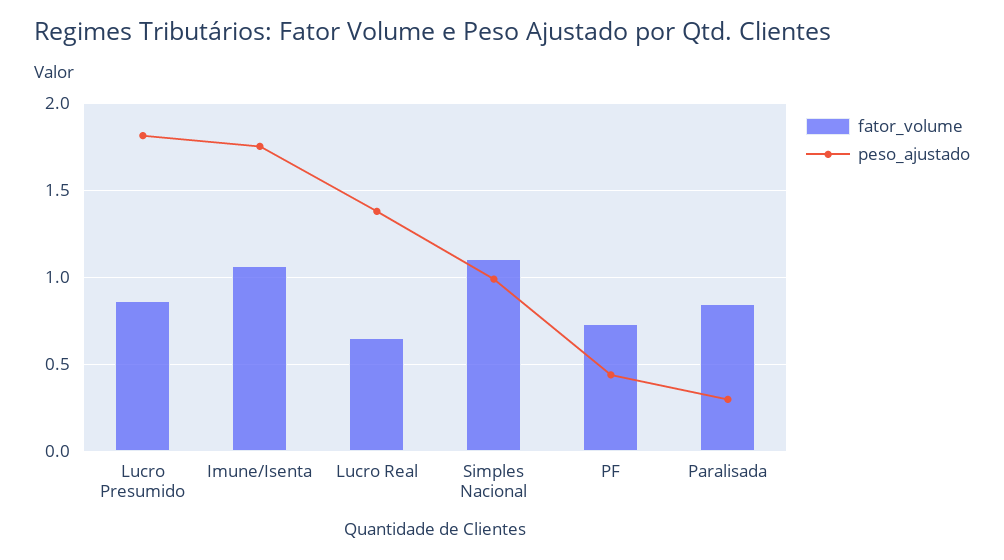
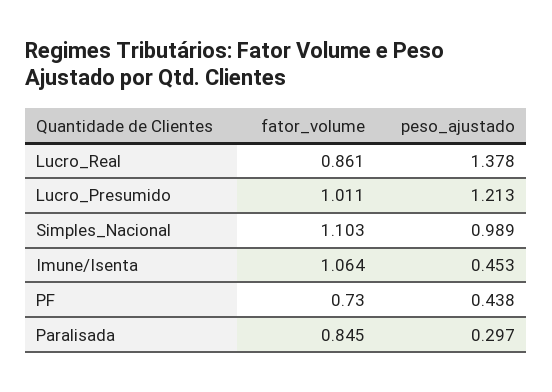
  {
    "fator_volume": {
-     "Lucro Presumido": 0.85,
+     "Lucro Presumido": 1.011,
      "Imune/Isenta": 1.064,
-     "Lucro Real": 0.65,
+     "Lucro Real": 0.861,
      "Simples Nacional": 1.103,
      "PF": 0.73,
      "Paralisada": 0.845
    },
    "peso_ajustado": {
-     "Lucro Presumido": 1.8,
+     "Lucro Presumido": 1.213,
-     "Imune/Isenta": 1.75,
+     "Imune/Isenta": 0.453,
      "Lucro Real": 1.378,
      "Simples Nacional": 0.989,
      "PF": 0.438,
      "Paralisada": 0.297
    }
  }

